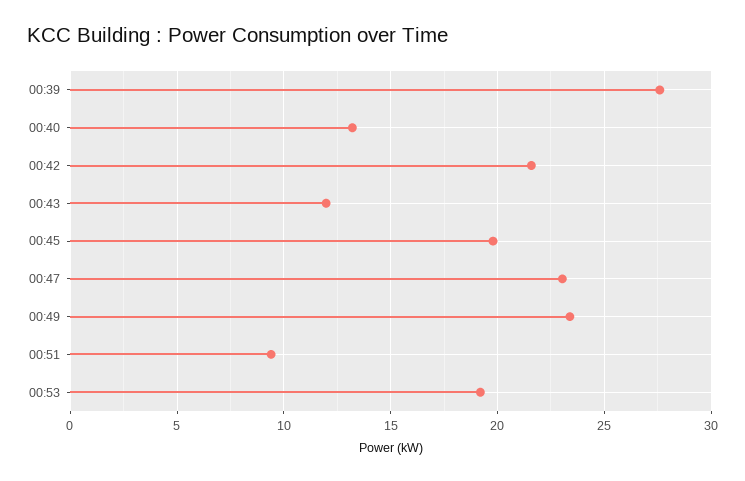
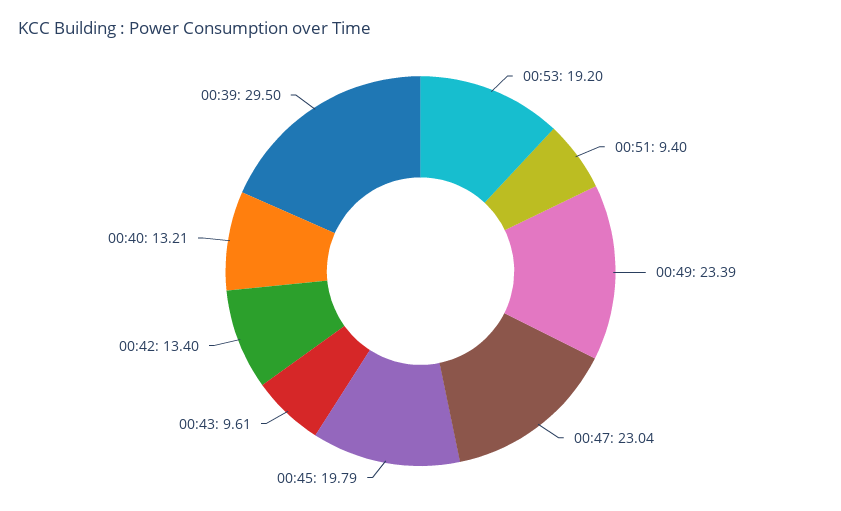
  {
-   "00:39": 27.5,
+   "00:39": 29.5,
    "00:40": 13.21,
-   "00:42": 21.5,
+   "00:42": 13.4,
-   "00:43": 12,
+   "00:43": 9.61,
    "00:45": 19.79,
    "00:47": 23.04,
    "00:49": 23.39,
    "00:51": 9.4,
    "00:53": 19.2
  }

